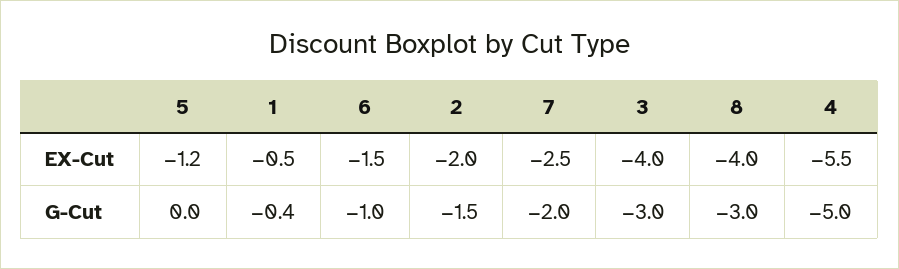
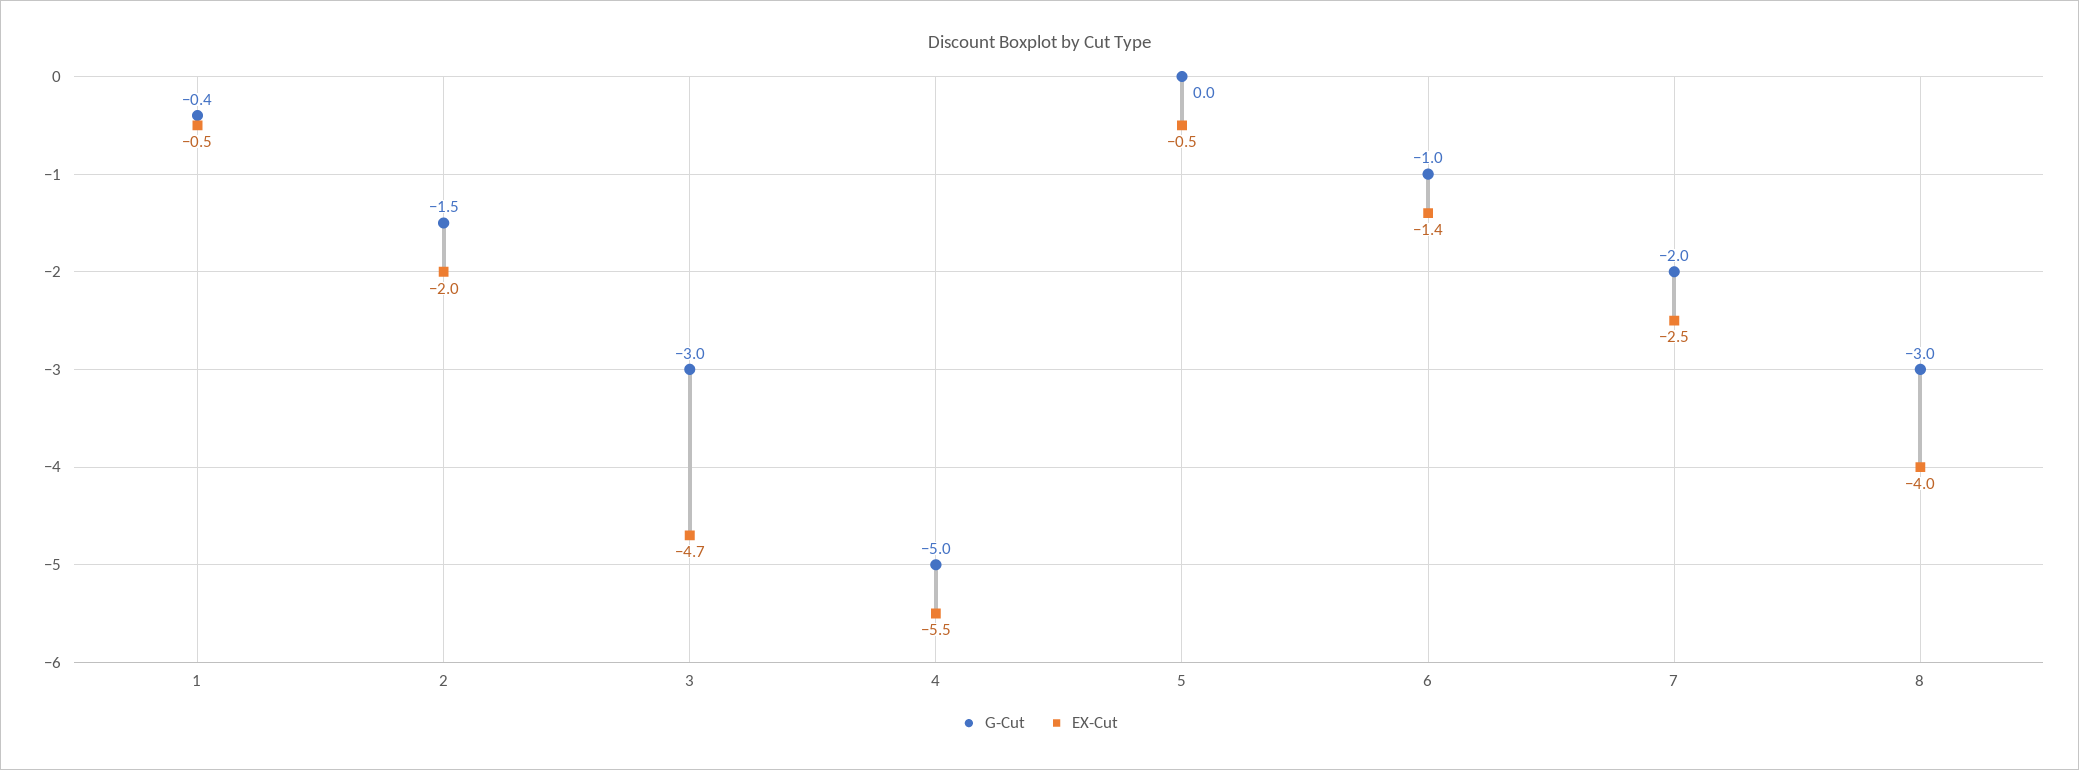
  {
    "EX-Cut": {
-     "5": -1.2,
+     "5": -0.5,
      "1": -0.5,
-     "6": -1.5,
+     "6": -1.4,
      "2": -2,
      "7": -2.5,
-     "3": -4,
+     "3": -4.7,
      "8": -4,
      "4": -5.5
    },
    "G-Cut": {
      "5": 0,
      "1": -0.4,
      "6": -1,
      "2": -1.5,
      "7": -2,
      "3": -3,
      "8": -3,
      "4": -5
    }
  }

